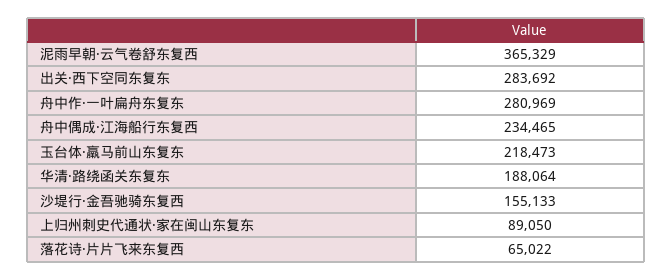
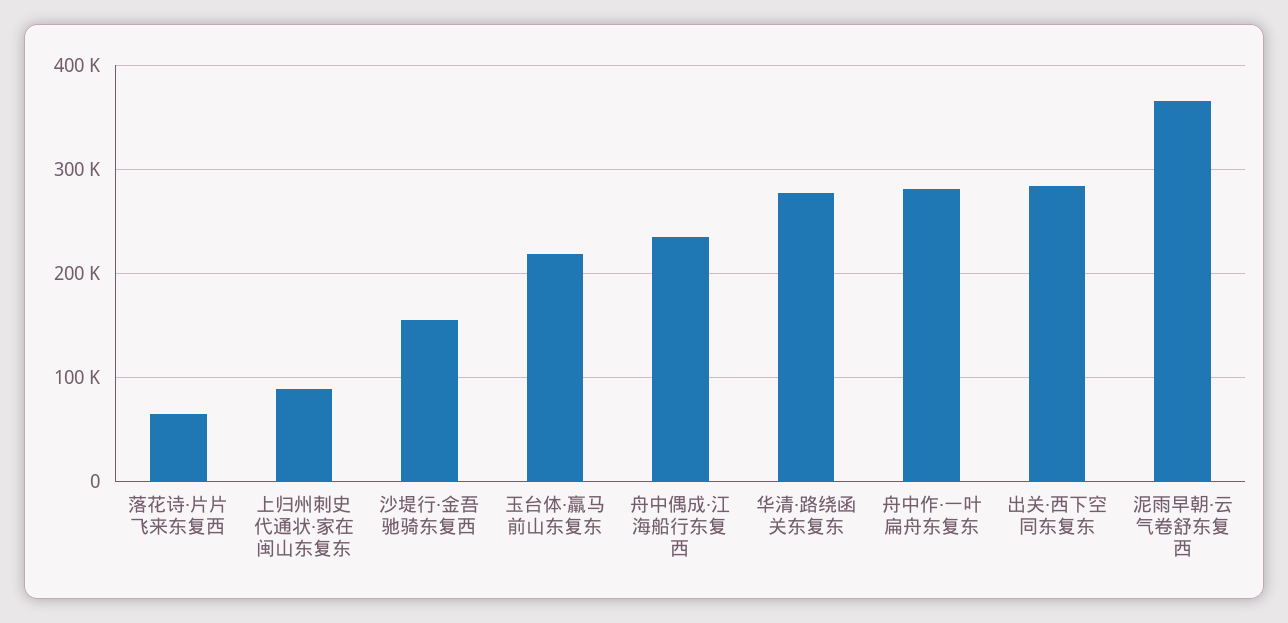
  {
    "泥雨早朝·云气卷舒东复西": 365329,
    "出关·西下空同东复东": 283692,
    "舟中作·一叶扁舟东复东": 280969,
    "舟中偶成·江海船行东复西": 234465,
    "玉台体·羸马前山东复东": 218473,
-   "华清·路绕函关东复东": 188064,
+   "华清·路绕函关东复东": 280000,
    "沙堤行·金吾驰骑东复西": 155133,
    "上归州刺史代通状·家在闽山东复东": 89050,
    "落花诗·片片飞来东复西": 65022
  }

